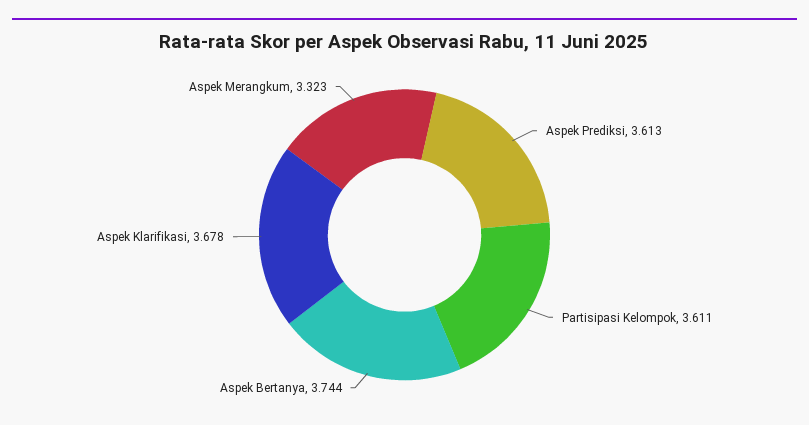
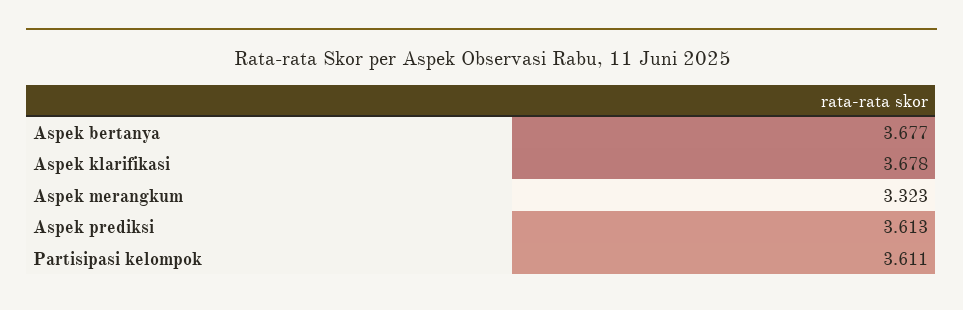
  {
    "Aspek Prediksi": 3.613,
    "Partisipasi Kelompok": 3.611,
-   "Aspek Bertanya": 3.744,
+   "Aspek Bertanya": 3.677,
    "Aspek Klarifikasi": 3.678,
    "Aspek Merangkum": 3.323
  }

